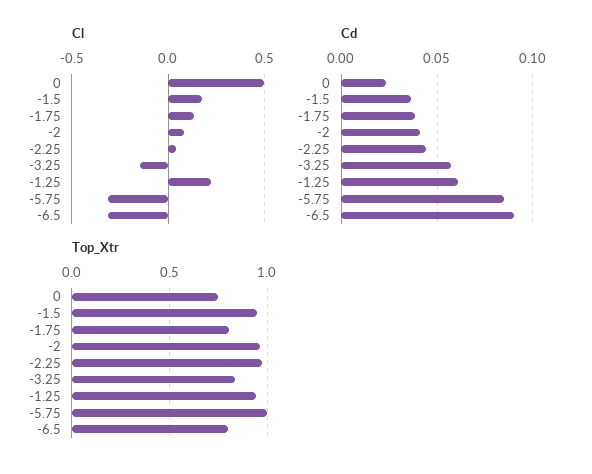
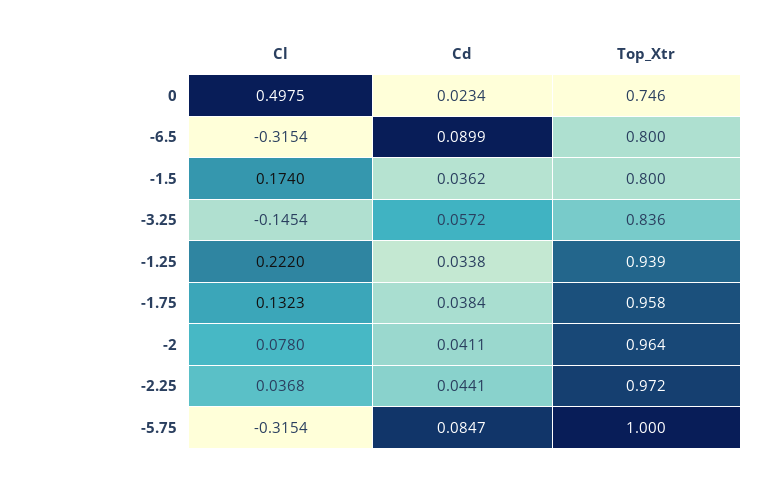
  {
    "Cl": {
      "0": 0.4975,
      "-1.5": 0.174,
      "-1.75": 0.1323,
      "-2": 0.078,
      "-2.25": 0.0368,
      "-3.25": -0.1454,
      "-1.25": 0.222,
      "-5.75": -0.3154,
      "-6.5": -0.3154
    },
    "Cd": {
      "0": 0.0234,
      "-1.5": 0.0362,
      "-1.75": 0.0384,
      "-2": 0.0411,
      "-2.25": 0.0441,
      "-3.25": 0.0572,
-     "-1.25": 0.06,
+     "-1.25": 0.0338,
      "-5.75": 0.0847,
      "-6.5": 0.0899
    },
    "Top_Xtr": {
      "0": 0.746,
-     "-1.5": 0.95,
+     "-1.5": 0.8,
-     "-1.75": 0.8,
+     "-1.75": 0.958,
      "-2": 0.964,
      "-2.25": 0.972,
      "-3.25": 0.836,
      "-1.25": 0.939,
      "-5.75": 1,
      "-6.5": 0.8
    }
  }

